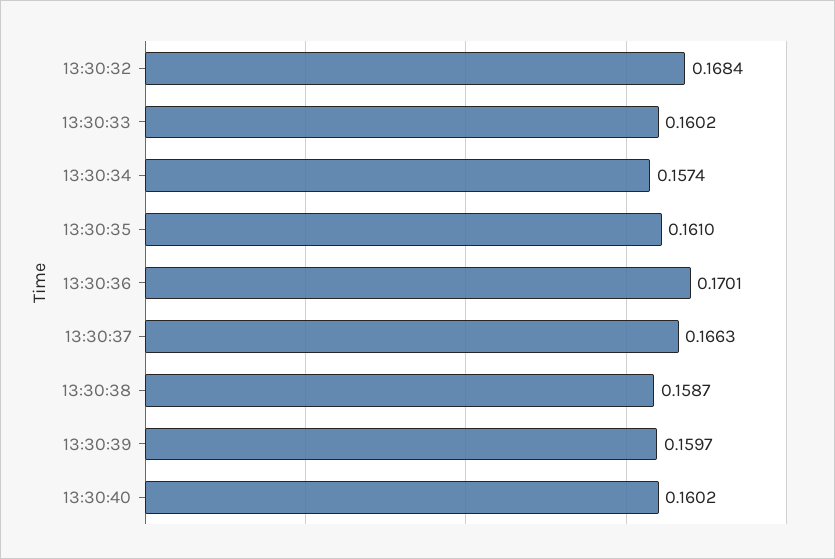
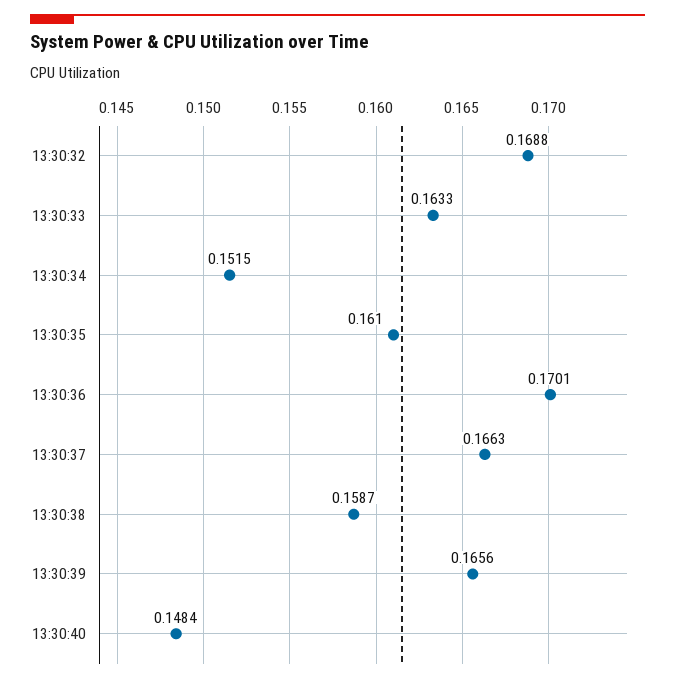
  {
-   "13:30:32": 0.1684,
+   "13:30:32": 0.1688,
-   "13:30:33": 0.1602,
+   "13:30:33": 0.1633,
-   "13:30:34": 0.1574,
+   "13:30:34": 0.1515,
    "13:30:35": 0.161,
    "13:30:36": 0.1701,
    "13:30:37": 0.1663,
    "13:30:38": 0.1587,
-   "13:30:39": 0.1597,
+   "13:30:39": 0.1656,
-   "13:30:40": 0.1602
+   "13:30:40": 0.1484
  }

